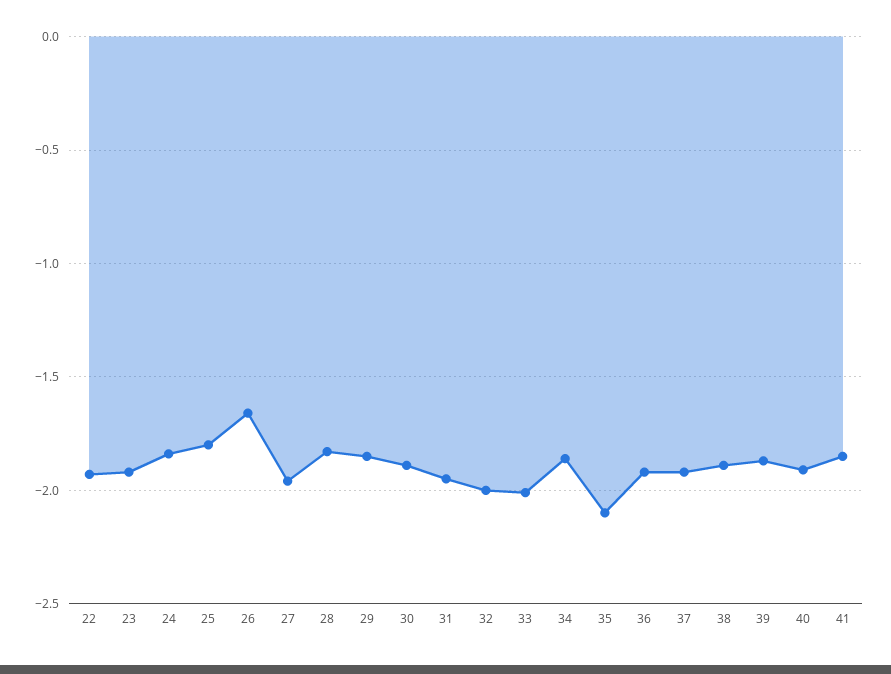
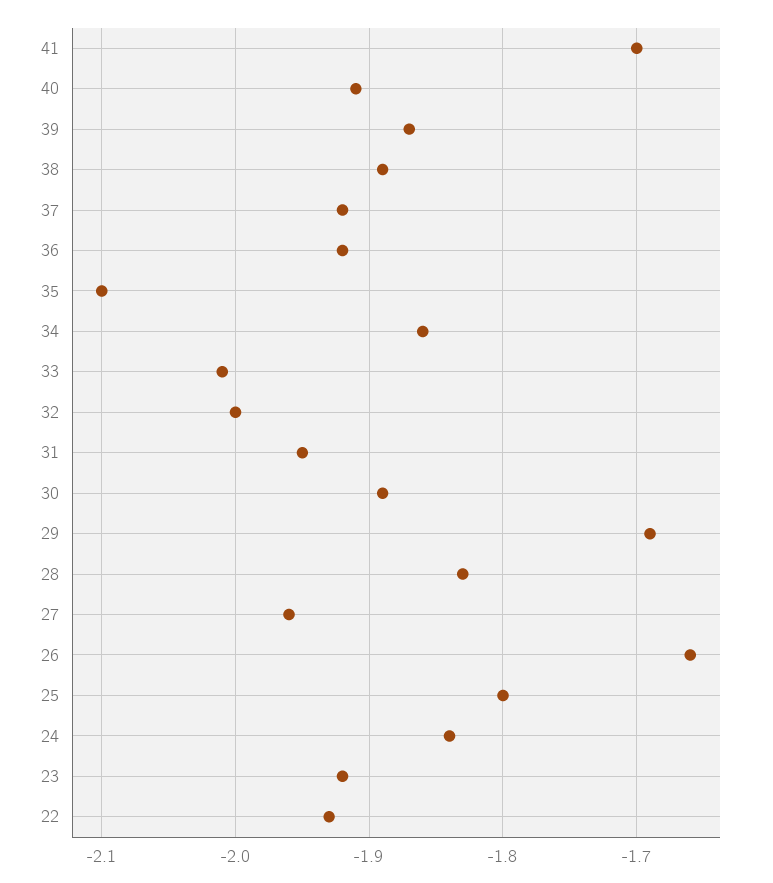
  {
    "22": -1.93,
    "23": -1.92,
    "24": -1.84,
    "25": -1.8,
    "26": -1.66,
    "27": -1.96,
    "28": -1.83,
-   "29": -1.85,
+   "29": -1.69,
    "30": -1.89,
    "31": -1.95,
    "32": -2,
    "33": -2.01,
    "34": -1.86,
    "35": -2.1,
    "36": -1.92,
    "37": -1.92,
    "38": -1.89,
    "39": -1.87,
    "40": -1.91,
-   "41": -1.85
+   "41": -1.7
  }

